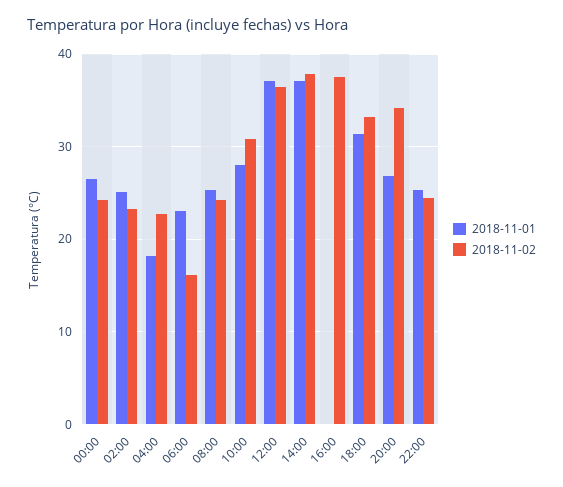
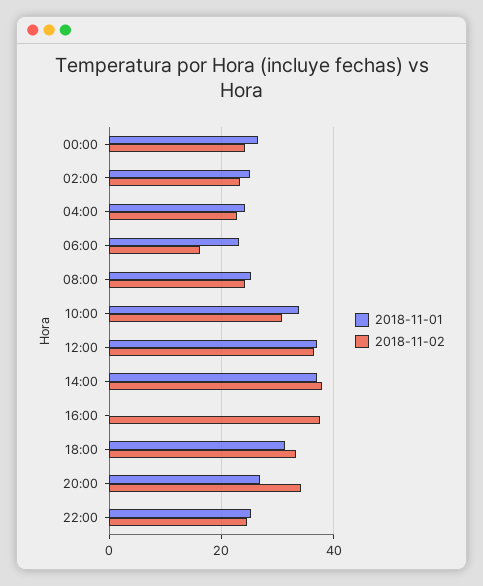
  {
    "2018-11-01": {
      "00:00": 27,
      "02:00": 25,
-     "04:00": 18,
+     "04:00": 24,
      "06:00": 23,
      "08:00": 25,
-     "10:00": 28,
+     "10:00": 34,
      "12:00": 37,
      "14:00": 37,
      "16:00": 0,
      "18:00": 31,
      "20:00": 27,
      "22:00": 25
    },
    "2018-11-02": {
      "00:00": 24,
      "02:00": 23,
      "04:00": 23,
      "06:00": 16,
      "08:00": 24,
      "10:00": 31,
      "12:00": 37,
      "14:00": 38,
      "16:00": 38,
      "18:00": 33,
      "20:00": 34,
      "22:00": 25
    }
  }

